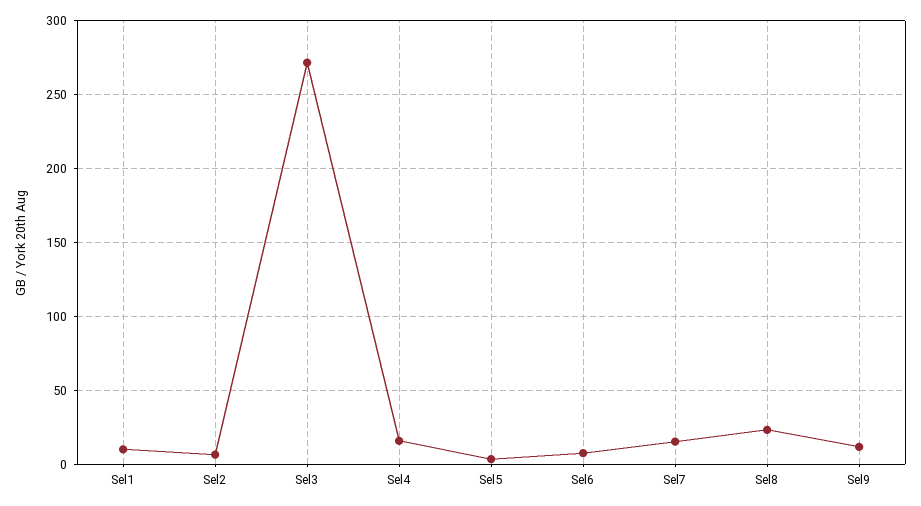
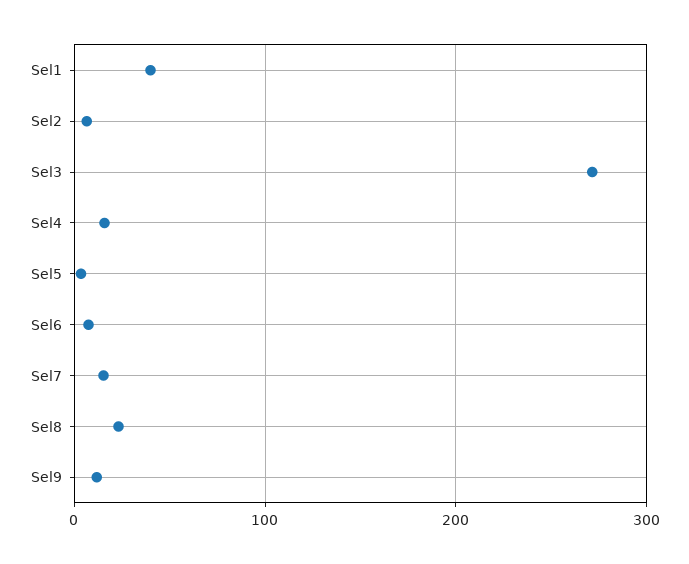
  {
-   "Sel1": 10,
+   "Sel1": 40,
    "Sel2": 5,
    "Sel3": 270,
    "Sel4": 15,
    "Sel5": 5,
    "Sel6": 10,
    "Sel7": 15,
    "Sel8": 25,
    "Sel9": 10
  }

